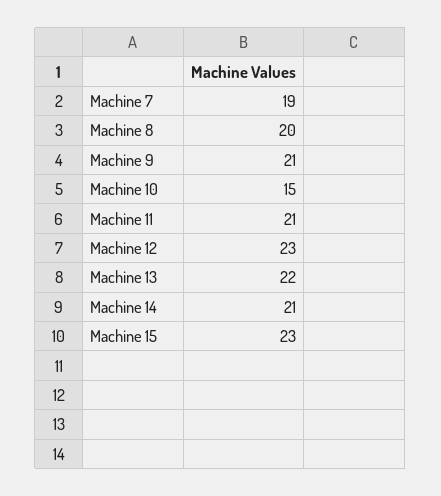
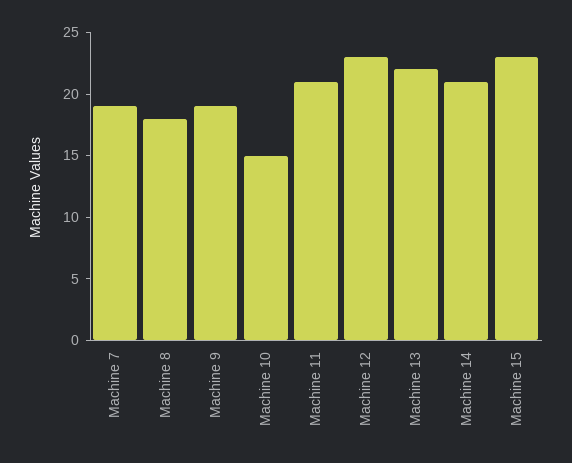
  {
    "Machine 7": 19,
-   "Machine 8": 20,
+   "Machine 8": 18,
-   "Machine 9": 21,
+   "Machine 9": 19,
    "Machine 10": 15,
    "Machine 11": 21,
    "Machine 12": 23,
    "Machine 13": 22,
    "Machine 14": 21,
    "Machine 15": 23
  }

